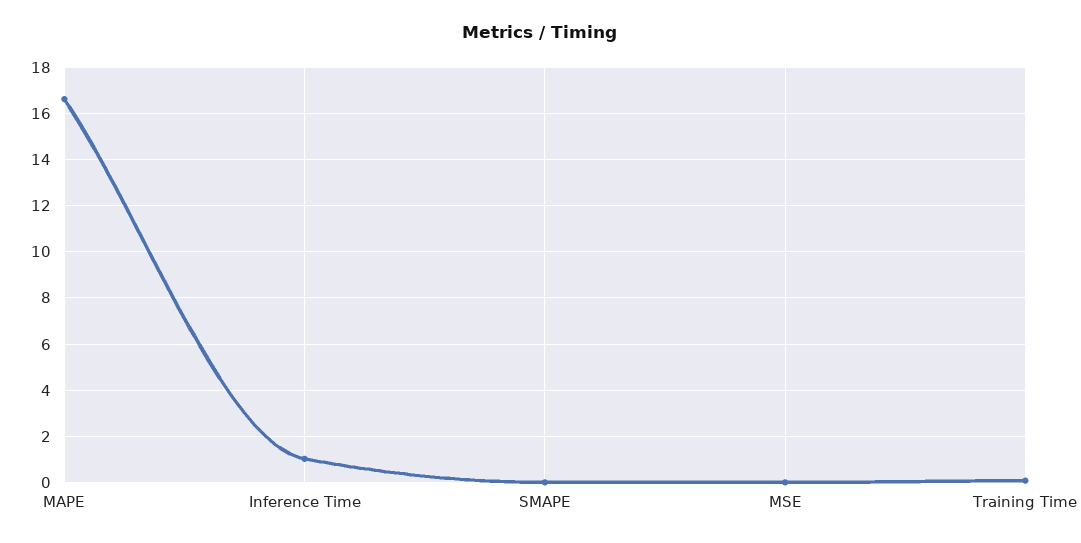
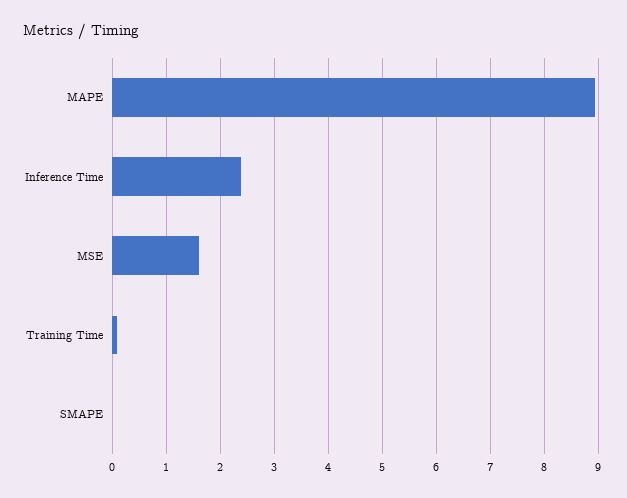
  {
-   "MAPE": 16.5,
+   "MAPE": 9,
-   "Inference Time": 1,
+   "Inference Time": 2.4,
    "SMAPE": 0,
-   "MSE": 0,
+   "MSE": 1.6,
    "Training Time": 0
  }

